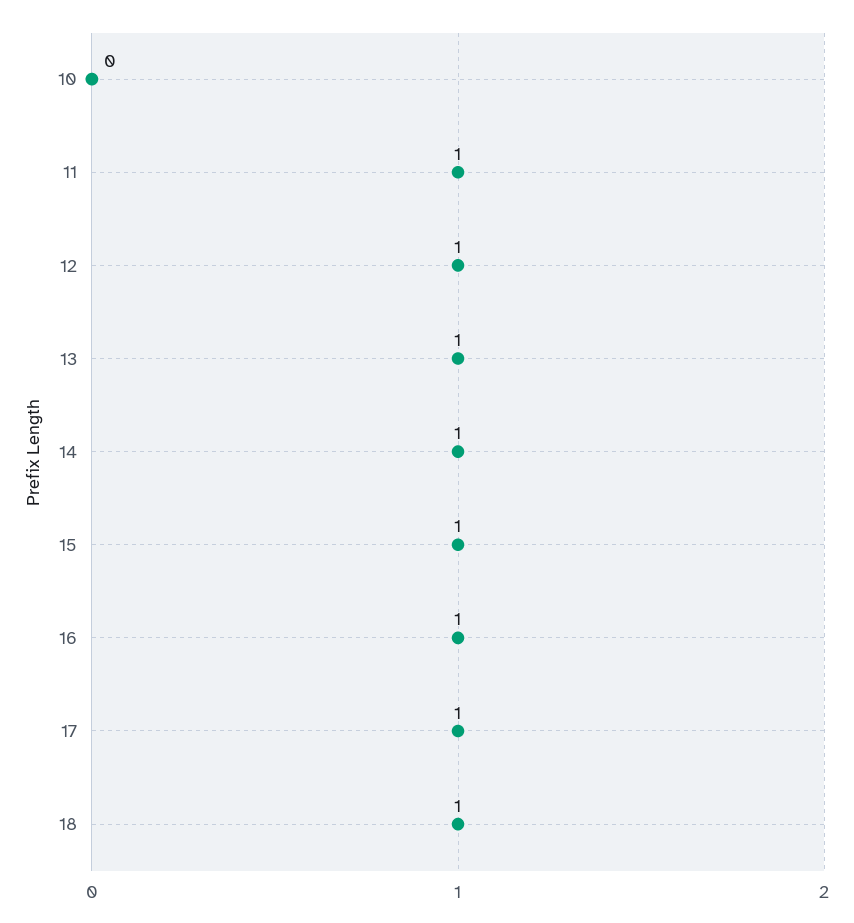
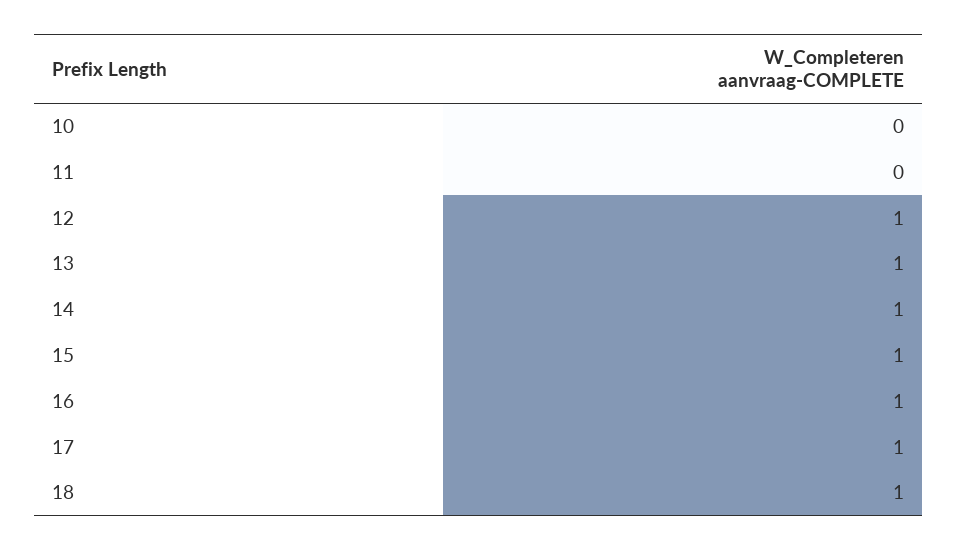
  {
    "10": 0,
-   "11": 1,
+   "11": 0,
    "12": 1,
    "13": 1,
    "14": 1,
    "15": 1,
    "16": 1,
    "17": 1,
    "18": 1
  }

